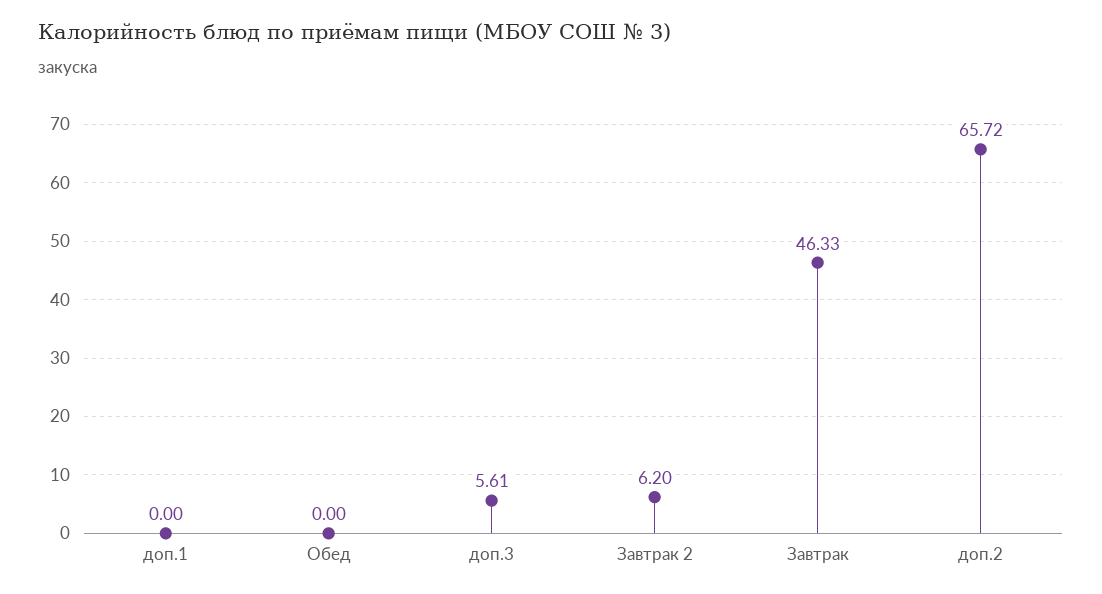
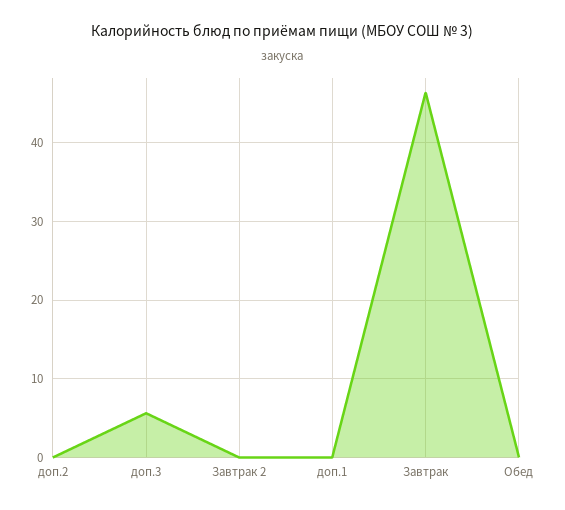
  {
    "доп.1": 0,
    "Обед": 0,
    "доп.3": 5.61,
-   "Завтрак 2": 6.2,
+   "Завтрак 2": 0,
    "Завтрак": 46.33,
-   "доп.2": 65.72
+   "доп.2": 0
  }

